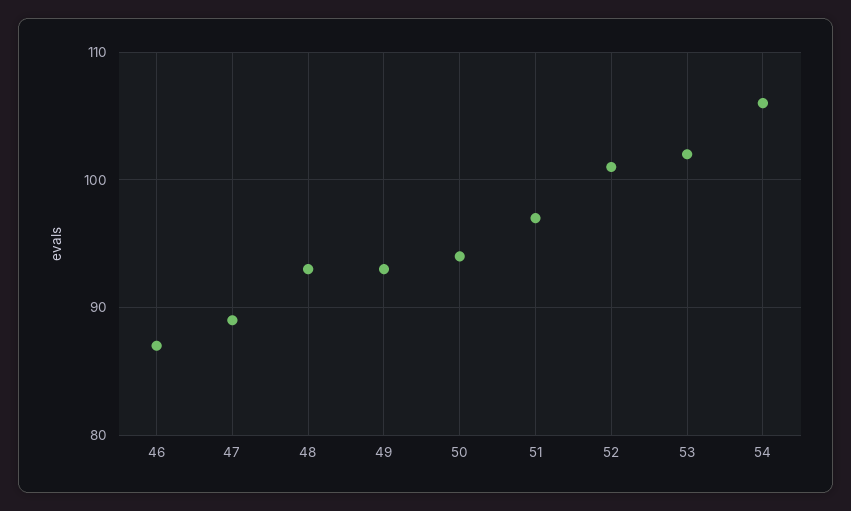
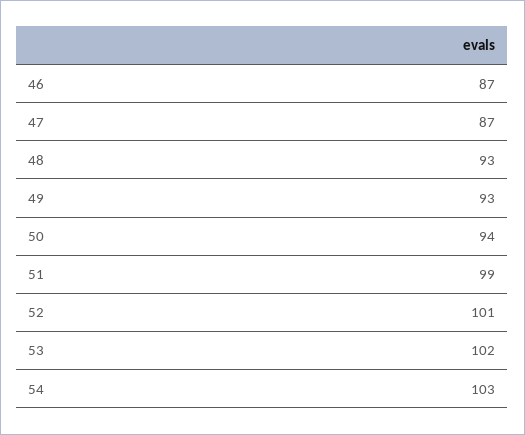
  {
    "46": 87,
-   "47": 89,
+   "47": 87,
    "48": 93,
    "49": 93,
    "50": 94,
-   "51": 97,
+   "51": 99,
    "52": 101,
    "53": 102,
-   "54": 106
+   "54": 103
  }

